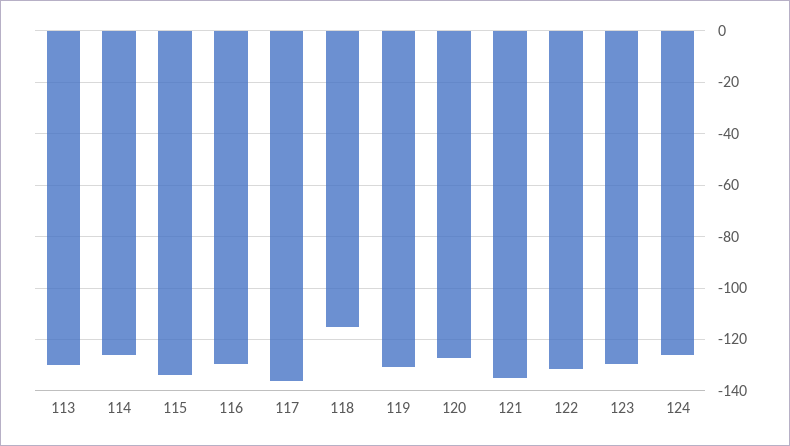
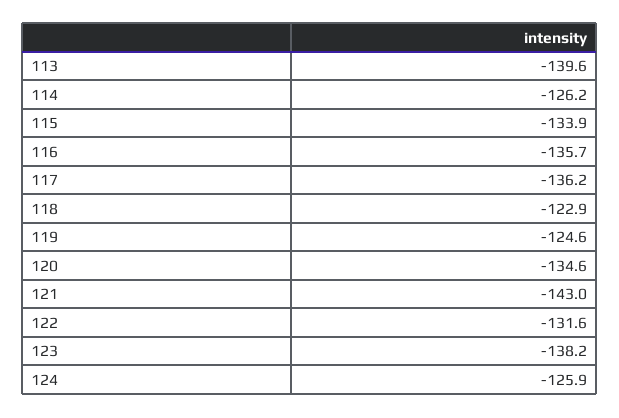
  {
-   "113": -130,
+   "113": -139.6,
    "114": -126.2,
    "115": -133.9,
-   "116": -130,
+   "116": -135.7,
    "117": -136.2,
-   "118": -115,
+   "118": -122.9,
-   "119": -130,
+   "119": -124.6,
-   "120": -127.5,
+   "120": -134.6,
-   "121": -135,
+   "121": -143,
    "122": -131.6,
-   "123": -130,
+   "123": -138.2,
    "124": -125.9
  }

